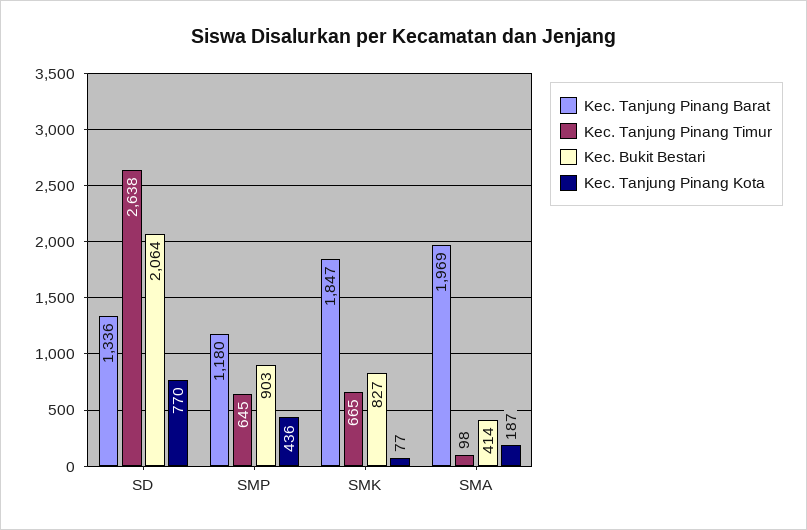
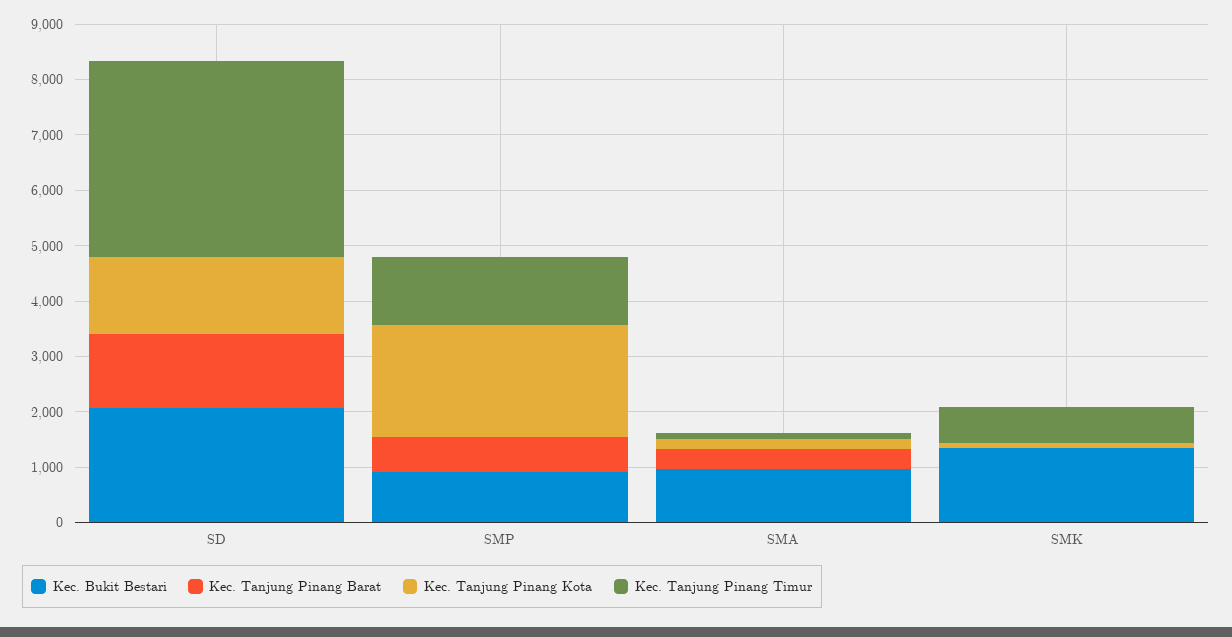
  {
    "Kec. Tanjung Pinang Barat": {
      "SD": 1336,
-     "SMP": 1180,
+     "SMP": 600,
-     "SMK": 1847,
+     "SMK": 0,
-     "SMA": 1969
+     "SMA": 400
    },
    "Kec. Tanjung Pinang Timur": {
-     "SD": 2638,
+     "SD": 3600,
-     "SMP": 645,
+     "SMP": 1200,
      "SMK": 665,
      "SMA": 98
    },
    "Kec. Bukit Bestari": {
      "SD": 2064,
      "SMP": 903,
-     "SMK": 827,
+     "SMK": 1400,
-     "SMA": 414
+     "SMA": 1000
    },
    "Kec. Tanjung Pinang Kota": {
-     "SD": 770,
+     "SD": 1400,
-     "SMP": 436,
+     "SMP": 2000,
      "SMK": 77,
      "SMA": 187
    }
  }

